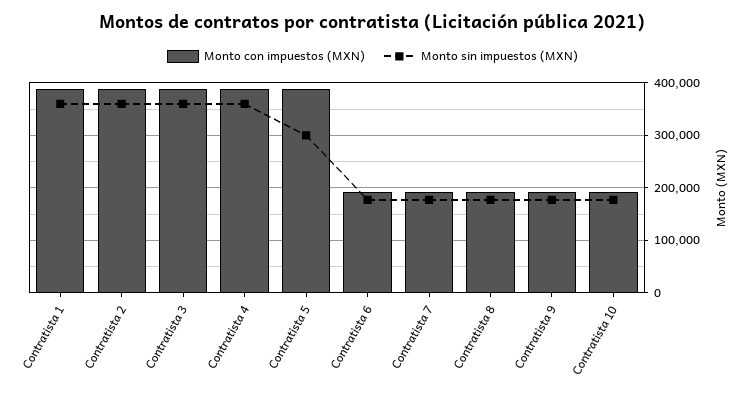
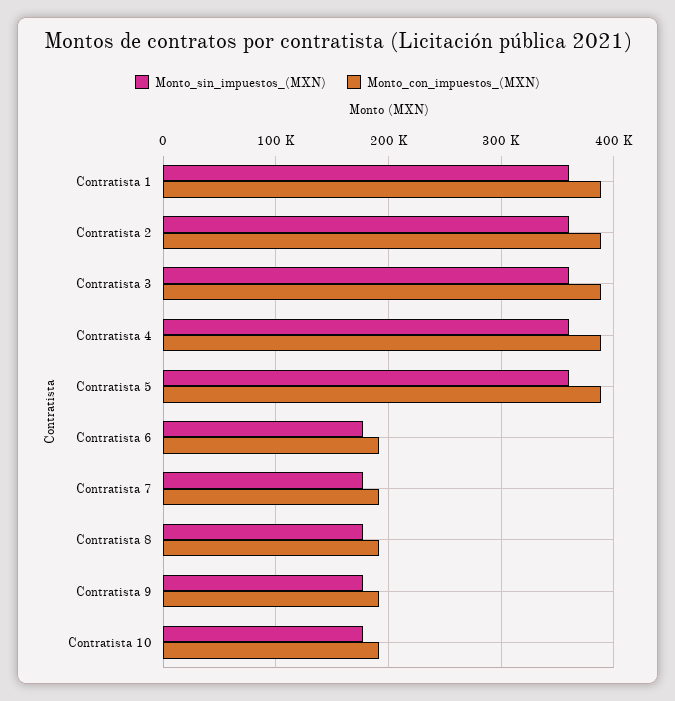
  {
    "Monto con impuestos (MXN)": {
      "Contratista 1": 390000,
      "Contratista 2": 390000,
      "Contratista 3": 390000,
      "Contratista 4": 390000,
      "Contratista 5": 390000,
      "Contratista 6": 190000,
      "Contratista 7": 190000,
      "Contratista 8": 190000,
      "Contratista 9": 190000,
      "Contratista 10": 190000
    },
    "Monto sin impuestos (MXN)": {
      "Contratista 1": 360000,
      "Contratista 2": 360000,
      "Contratista 3": 360000,
      "Contratista 4": 360000,
-     "Contratista 5": 300000,
+     "Contratista 5": 360000,
      "Contratista 6": 180000,
      "Contratista 7": 180000,
      "Contratista 8": 180000,
      "Contratista 9": 180000,
      "Contratista 10": 180000
    }
  }

